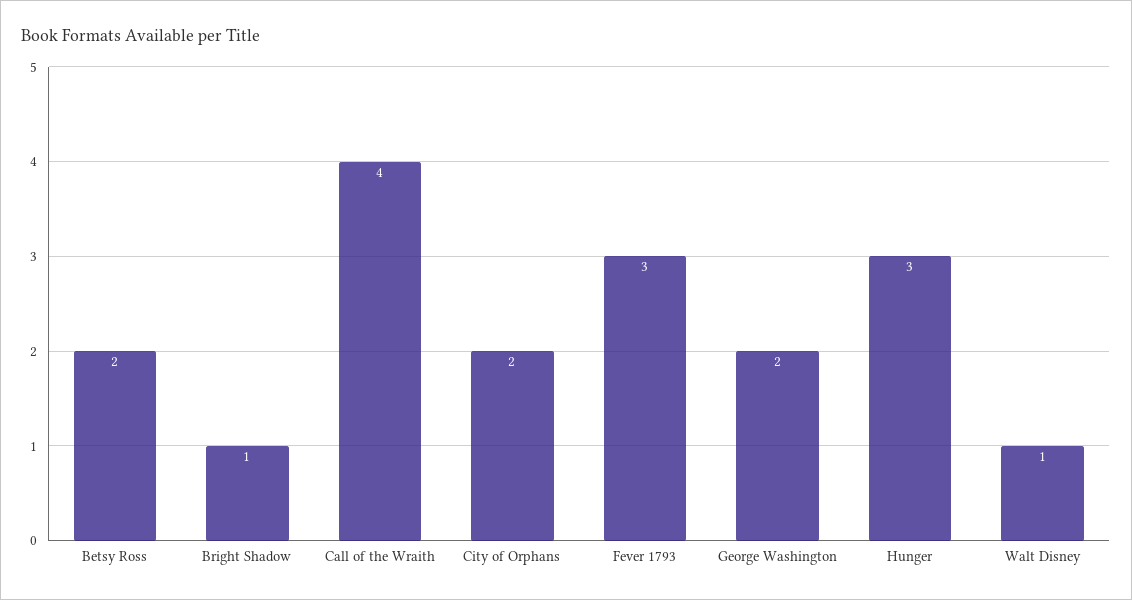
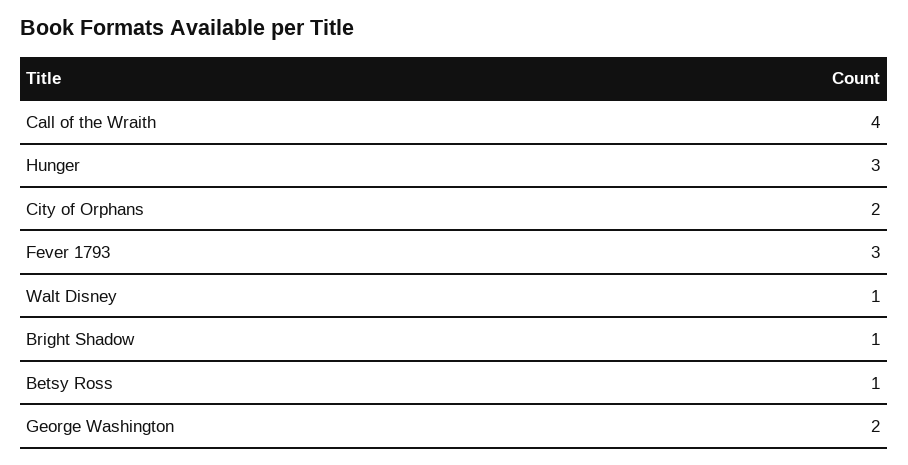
  {
-   "Betsy Ross": 2,
+   "Betsy Ross": 1,
    "Bright Shadow": 1,
    "Call of the Wraith": 4,
    "City of Orphans": 2,
    "Fever 1793": 3,
    "George Washington": 2,
    "Hunger": 3,
    "Walt Disney": 1
  }

